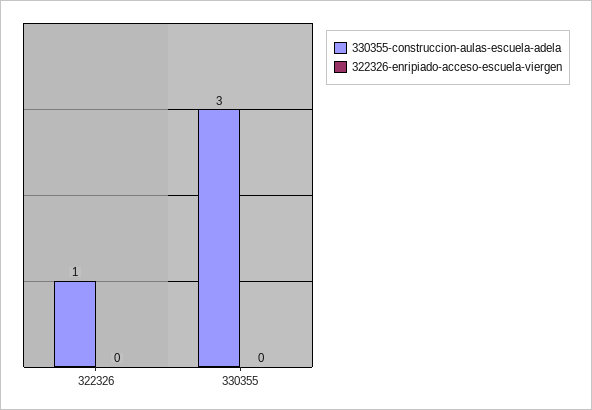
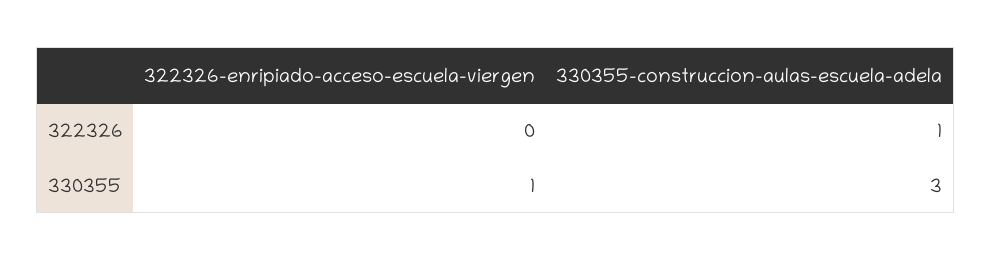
  {
    "330355-construccion-aulas-escuela-adela": {
      "322326": 1,
      "330355": 3
    },
    "322326-enripiado-acceso-escuela-viergen": {
      "322326": 0,
-     "330355": 0
+     "330355": 1
    }
  }

